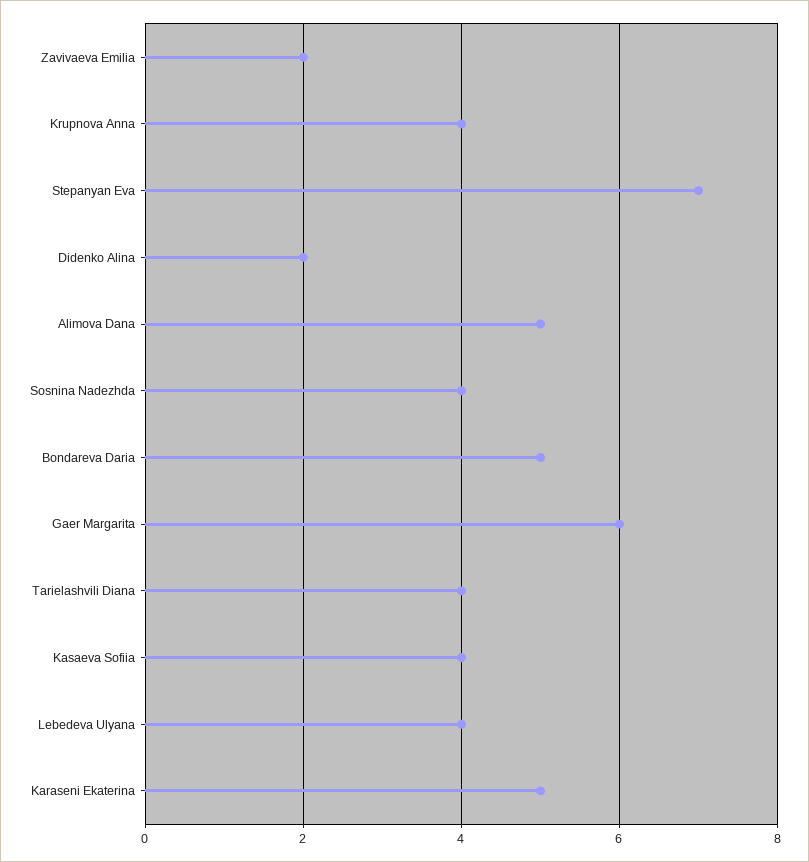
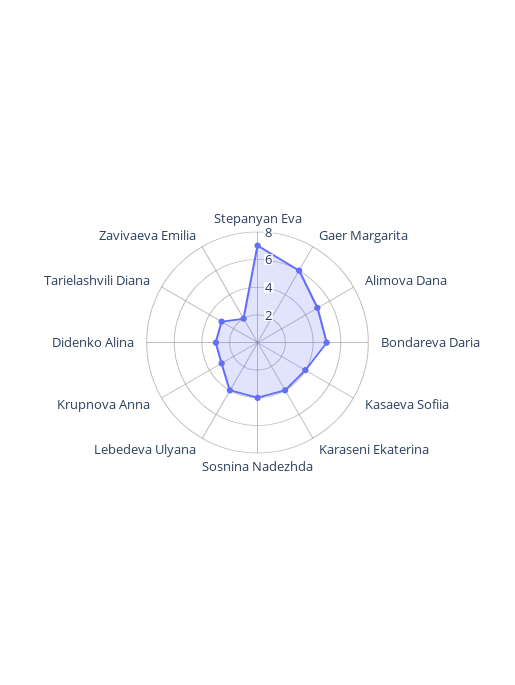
  {
    "Zavivaeva Emilia": 2,
-   "Krupnova Anna": 4,
+   "Krupnova Anna": 3,
    "Stepanyan Eva": 7,
-   "Didenko Alina": 2,
+   "Didenko Alina": 3,
    "Alimova Dana": 5,
    "Sosnina Nadezhda": 4,
    "Bondareva Daria": 5,
    "Gaer Margarita": 6,
-   "Tarielashvili Diana": 4,
+   "Tarielashvili Diana": 3,
    "Kasaeva Sofiia": 4,
    "Lebedeva Ulyana": 4,
-   "Karaseni Ekaterina": 5
+   "Karaseni Ekaterina": 4
  }

